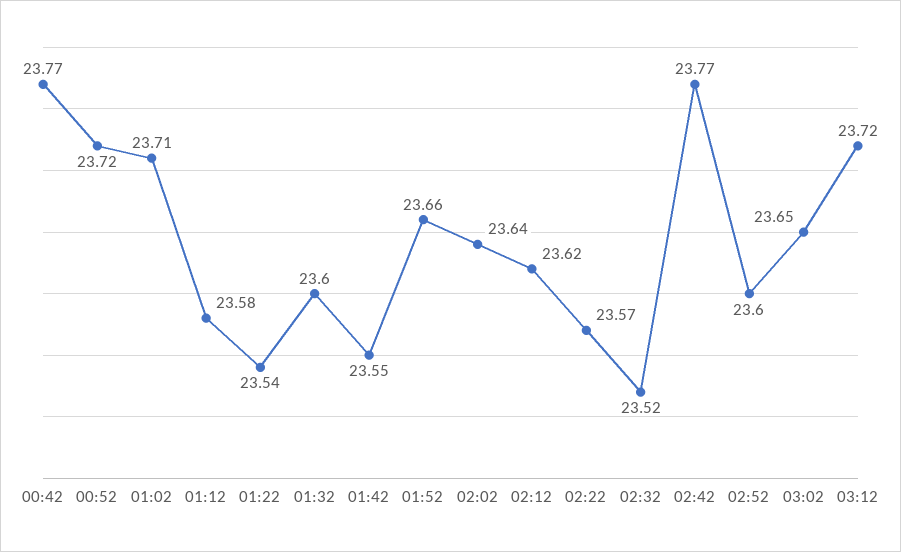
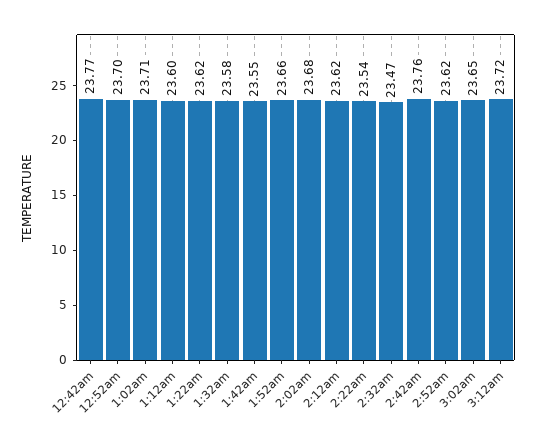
  {
    "00:42": 23.77,
-   "00:52": 23.72,
+   "00:52": 23.7,
    "01:02": 23.71,
-   "01:12": 23.58,
+   "01:12": 23.6,
-   "01:22": 23.54,
+   "01:22": 23.62,
-   "01:32": 23.6,
+   "01:32": 23.58,
    "01:42": 23.55,
    "01:52": 23.66,
-   "02:02": 23.64,
+   "02:02": 23.68,
    "02:12": 23.62,
-   "02:22": 23.57,
+   "02:22": 23.54,
-   "02:32": 23.52,
+   "02:32": 23.47,
-   "02:42": 23.77,
+   "02:42": 23.76,
-   "02:52": 23.6,
+   "02:52": 23.62,
    "03:02": 23.65,
    "03:12": 23.72
  }

